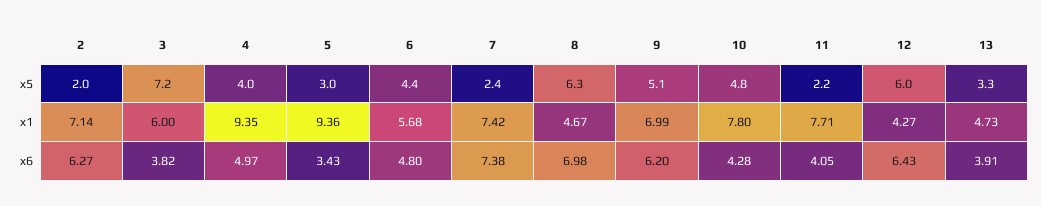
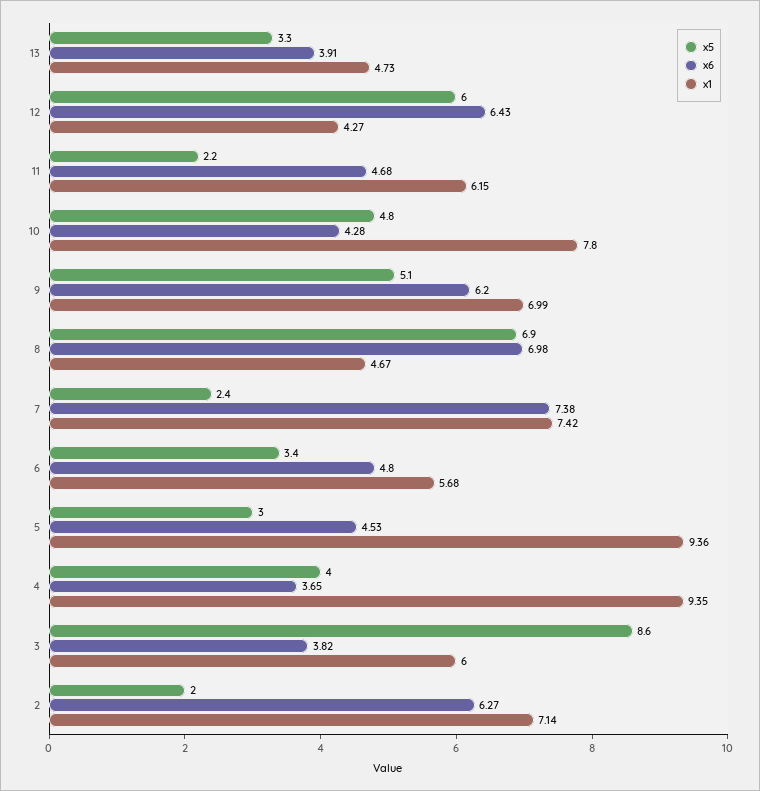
  {
    "x5": {
      "2": 2,
-     "3": 7.2,
+     "3": 8.6,
      "4": 4,
      "5": 3,
-     "6": 4.4,
+     "6": 3.4,
      "7": 2.4,
-     "8": 6.3,
+     "8": 6.9,
      "9": 5.1,
      "10": 4.8,
      "11": 2.2,
      "12": 6,
      "13": 3.3
    },
    "x1": {
      "2": 7.14,
      "3": 6,
      "4": 9.35,
      "5": 9.36,
      "6": 5.68,
      "7": 7.42,
      "8": 4.67,
      "9": 6.99,
      "10": 7.8,
-     "11": 7.71,
+     "11": 6.15,
      "12": 4.27,
      "13": 4.73
    },
    "x6": {
      "2": 6.27,
      "3": 3.82,
-     "4": 4.97,
+     "4": 3.65,
-     "5": 3.43,
+     "5": 4.53,
      "6": 4.8,
      "7": 7.38,
      "8": 6.98,
      "9": 6.2,
      "10": 4.28,
-     "11": 4.05,
+     "11": 4.68,
      "12": 6.43,
      "13": 3.91
    }
  }

